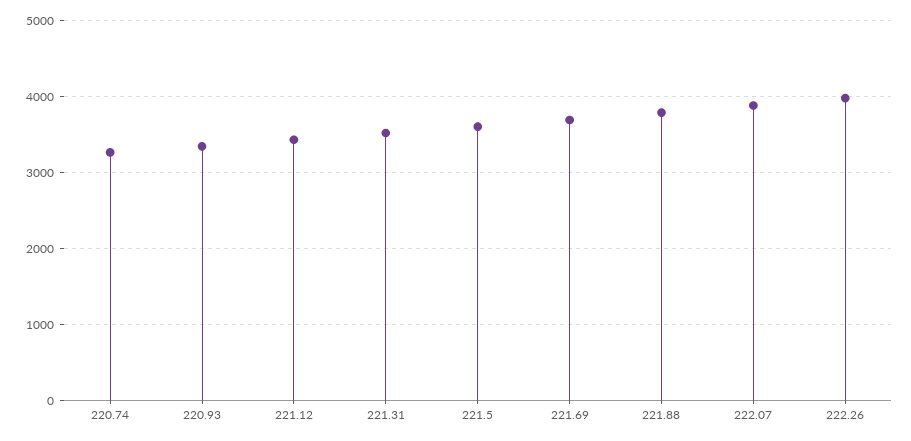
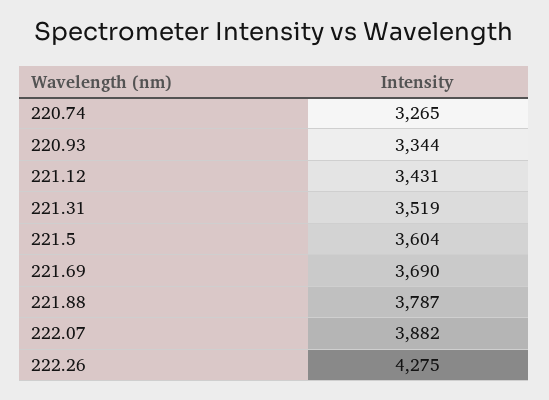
  {
    "220.74": 3265,
    "220.93": 3344,
    "221.12": 3431,
    "221.31": 3519,
    "221.5": 3604,
    "221.69": 3690,
    "221.88": 3787,
    "222.07": 3882,
-   "222.26": 4000
+   "222.26": 4275
  }

